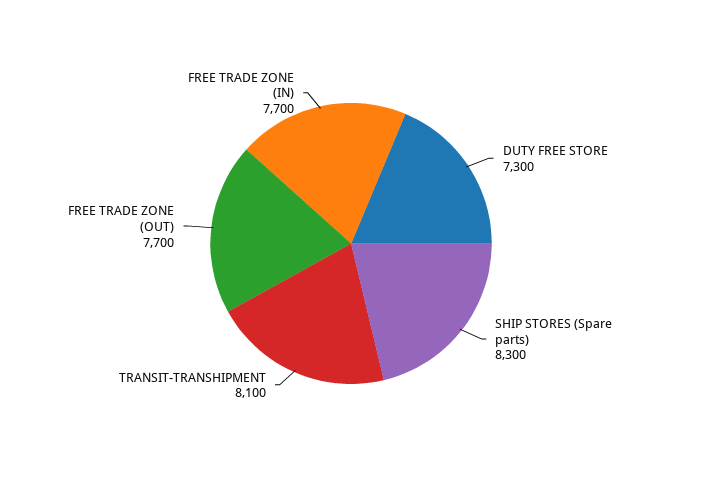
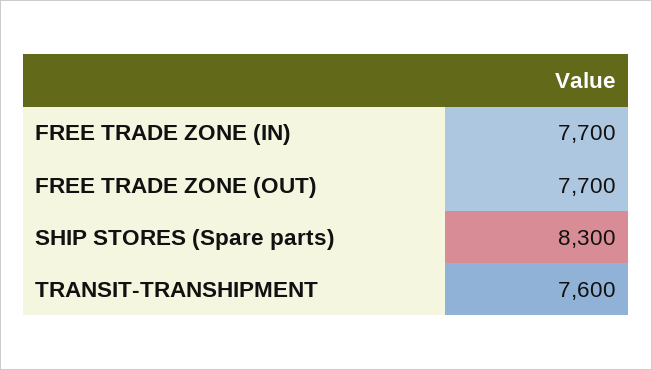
  {
-   "DUTY FREE STORE": 7300,
    "SHIP STORES (Spare parts)": 8300,
-   "TRANSIT-TRANSHIPMENT": 8100,
+   "TRANSIT-TRANSHIPMENT": 7600,
    "FREE TRADE ZONE (OUT)": 7700,
    "FREE TRADE ZONE (IN)": 7700
  }

